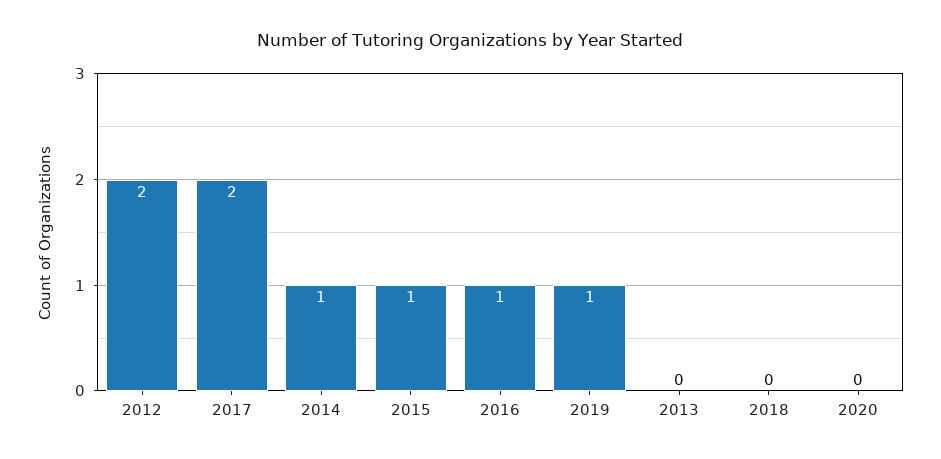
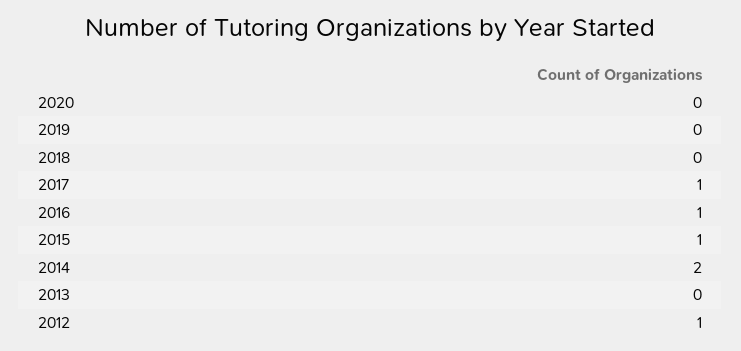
  {
-   "2012": 2,
+   "2012": 1,
-   "2017": 2,
+   "2017": 1,
-   "2014": 1,
+   "2014": 2,
    "2015": 1,
    "2016": 1,
-   "2019": 1,
+   "2019": 0,
    "2013": 0,
    "2018": 0,
    "2020": 0
  }

